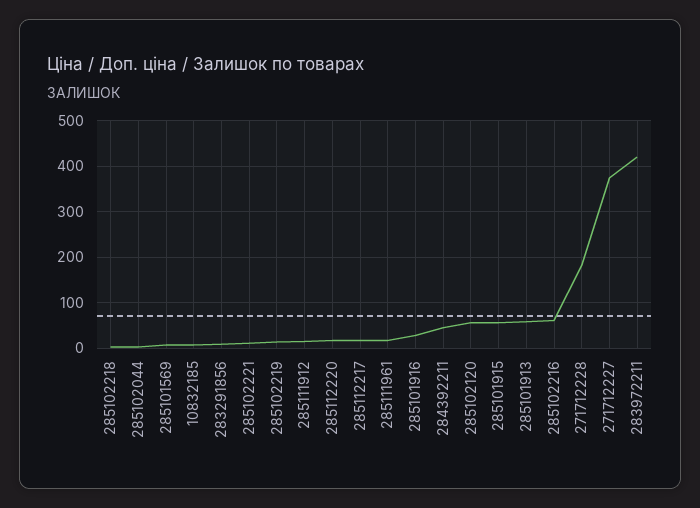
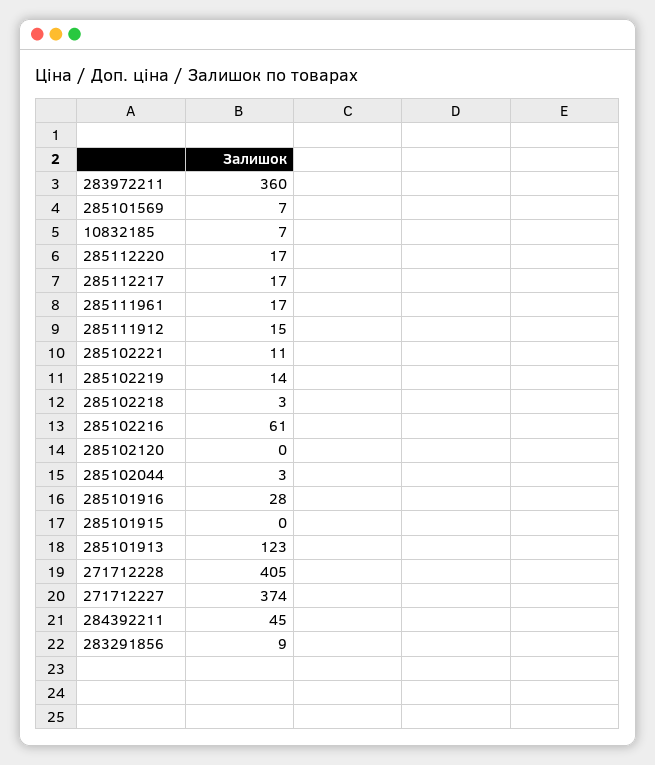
  {
    "285102218": 3,
    "285102044": 3,
    "285101569": 7,
    "10832185": 7,
    "283291856": 9,
    "285102221": 11,
    "285102219": 14,
    "285111912": 15,
    "285112220": 17,
    "285112217": 17,
    "285111961": 17,
    "285101916": 28,
    "284392211": 45,
-   "285102120": 60,
+   "285102120": 0,
-   "285101915": 60,
+   "285101915": 0,
-   "285101913": 60,
+   "285101913": 123,
    "285102216": 61,
-   "271712228": 180,
+   "271712228": 405,
    "271712227": 374,
-   "283972211": 420
+   "283972211": 360
  }

